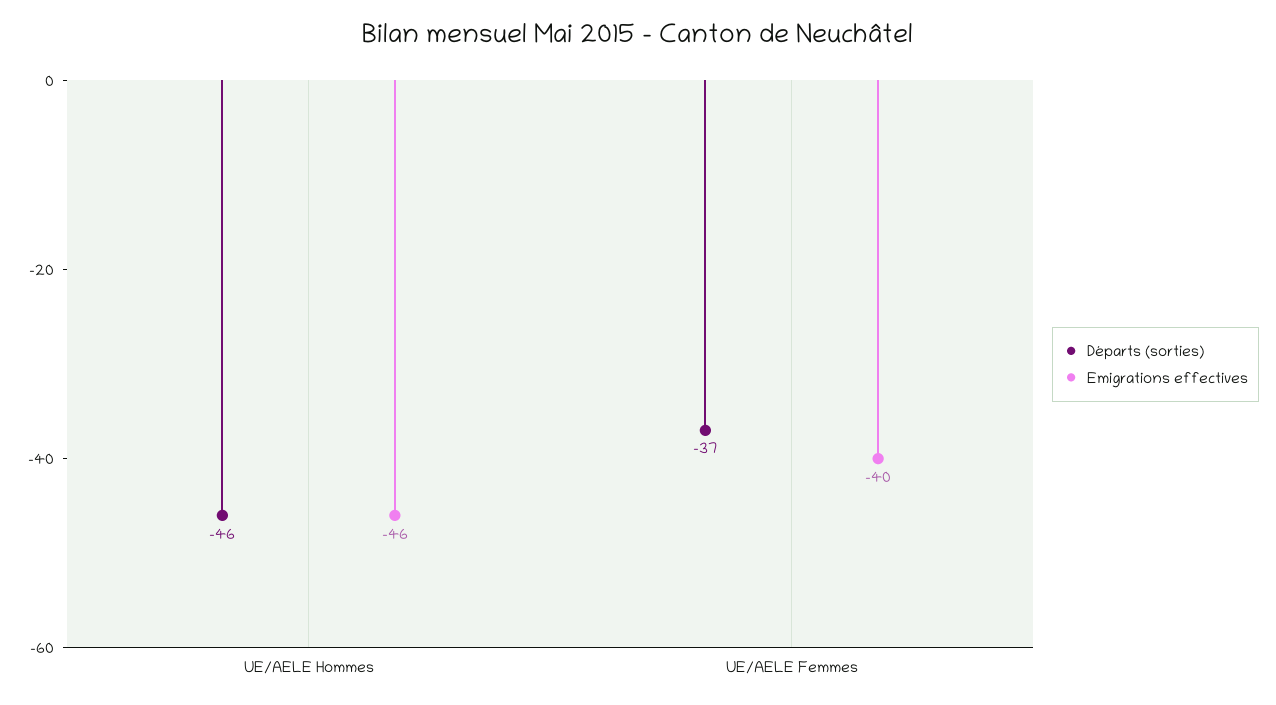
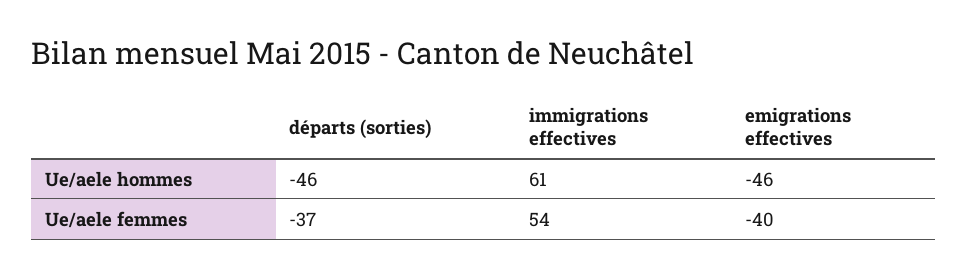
  {
    "Départs (sorties)": {
      "UE/AELE Hommes": -46,
      "UE/AELE Femmes": -37
    },
    "Emigrations effectives": {
      "UE/AELE Hommes": -46,
      "UE/AELE Femmes": -40
-   }
+   },
+   "immigrations effectives": {
+     "UE/AELE Hommes": 61,
+     "UE/AELE Femmes": 54
+   }
  }

